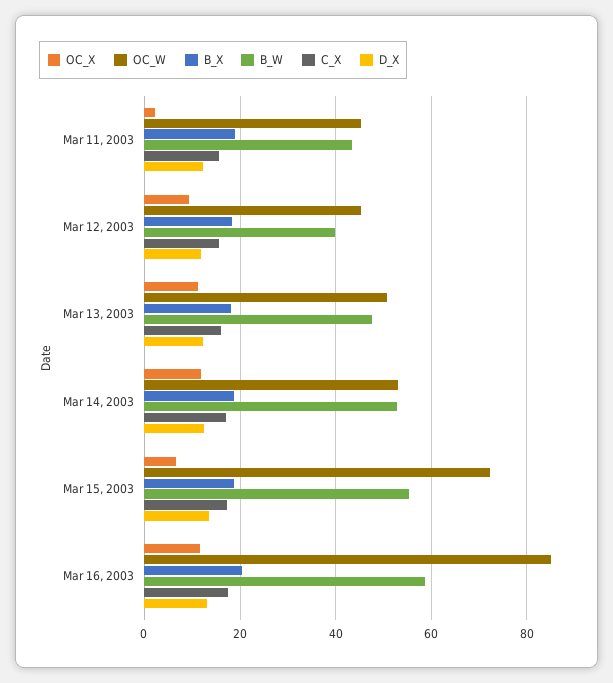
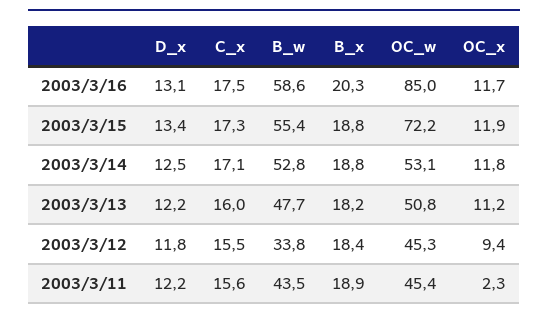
  {
    "OC_X": {
      "Mar 11, 2003": 2.3,
      "Mar 12, 2003": 9.4,
      "Mar 13, 2003": 11.2,
      "Mar 14, 2003": 11.8,
-     "Mar 15, 2003": 6,
+     "Mar 15, 2003": 11.9,
      "Mar 16, 2003": 11.7
    },
    "OC_W": {
      "Mar 11, 2003": 45.4,
      "Mar 12, 2003": 45.3,
      "Mar 13, 2003": 50.8,
      "Mar 14, 2003": 53.1,
      "Mar 15, 2003": 72.2,
      "Mar 16, 2003": 85
    },
    "B_X": {
      "Mar 11, 2003": 18.9,
      "Mar 12, 2003": 18.4,
      "Mar 13, 2003": 18.2,
      "Mar 14, 2003": 18.8,
      "Mar 15, 2003": 18.8,
      "Mar 16, 2003": 20.3
    },
    "B_W": {
      "Mar 11, 2003": 43.5,
-     "Mar 12, 2003": 40,
+     "Mar 12, 2003": 33.8,
      "Mar 13, 2003": 47.7,
      "Mar 14, 2003": 52.8,
      "Mar 15, 2003": 55.4,
      "Mar 16, 2003": 58.6
    },
    "C_X": {
      "Mar 11, 2003": 15.6,
      "Mar 12, 2003": 15.5,
      "Mar 13, 2003": 16,
      "Mar 14, 2003": 17.1,
      "Mar 15, 2003": 17.3,
      "Mar 16, 2003": 17.5
    },
    "D_X": {
      "Mar 11, 2003": 12.2,
      "Mar 12, 2003": 11.8,
      "Mar 13, 2003": 12.2,
      "Mar 14, 2003": 12.5,
      "Mar 15, 2003": 13.4,
      "Mar 16, 2003": 13.1
    }
  }

